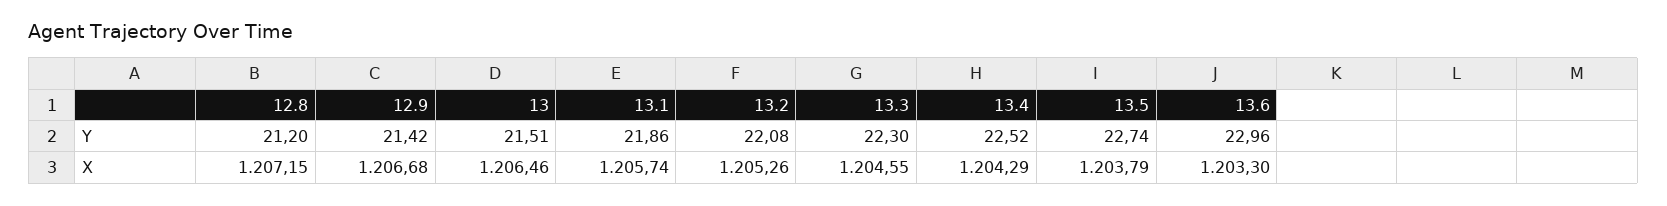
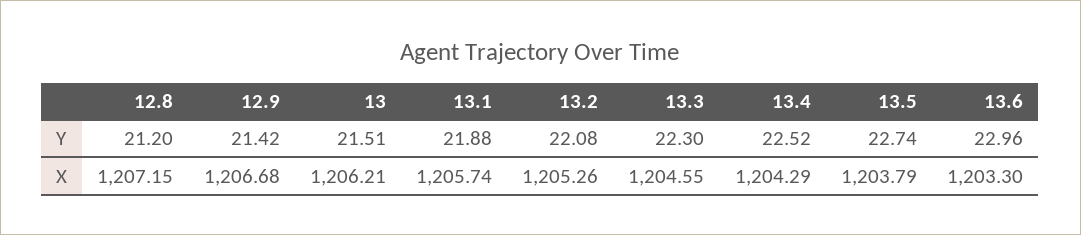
  {
    "12.8": {
      "Y": 21.2,
      "X": 1207.15
    },
    "12.9": {
      "Y": 21.42,
      "X": 1206.68
    },
    "13": {
      "Y": 21.51,
-     "X": 1206.46
+     "X": 1206.21
    },
    "13.1": {
-     "Y": 21.86,
+     "Y": 21.88,
      "X": 1205.74
    },
    "13.2": {
      "Y": 22.08,
      "X": 1205.26
    },
    "13.3": {
      "Y": 22.3,
      "X": 1204.55
    },
    "13.4": {
      "Y": 22.52,
      "X": 1204.29
    },
    "13.5": {
      "Y": 22.74,
      "X": 1203.79
    },
    "13.6": {
      "Y": 22.96,
      "X": 1203.3
    }
  }

